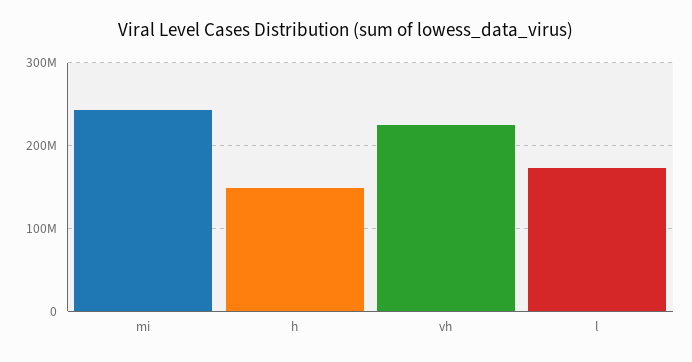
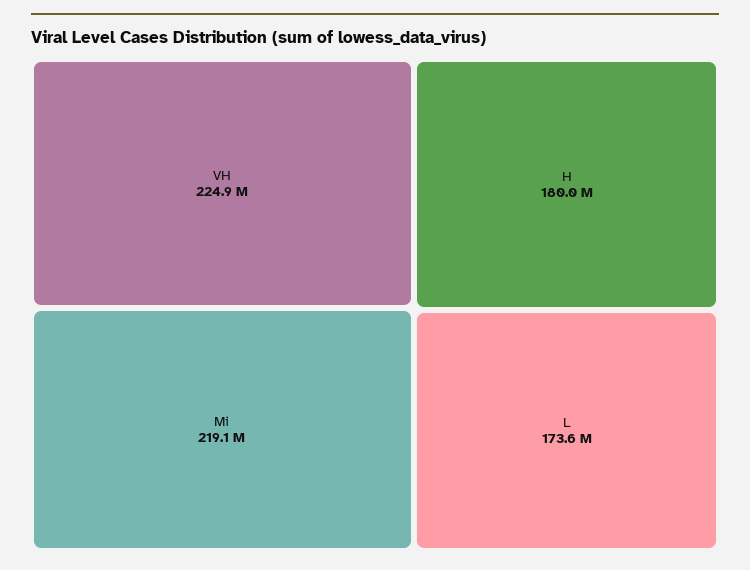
  {
-   "mi": 240000000,
+   "mi": 219100000,
-   "h": 150000000,
+   "h": 180000000,
    "vh": 224900000,
    "l": 173600000
  }

